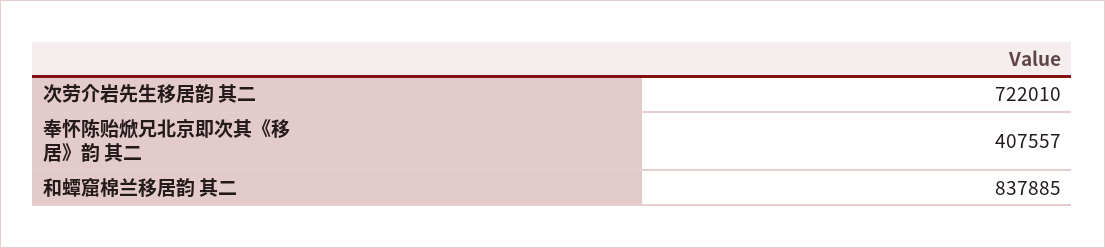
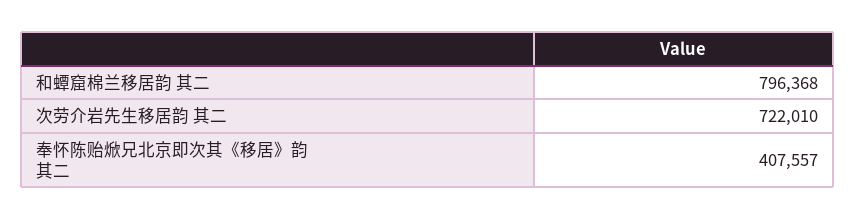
  {
    "次劳介岩先生移居韵 其二": 722010,
    "奉怀陈贻焮兄北京即次其《移居》韵 其二": 407557,
-   "和蟫窟棉兰移居韵 其二": 837885
+   "和蟫窟棉兰移居韵 其二": 796368
  }

